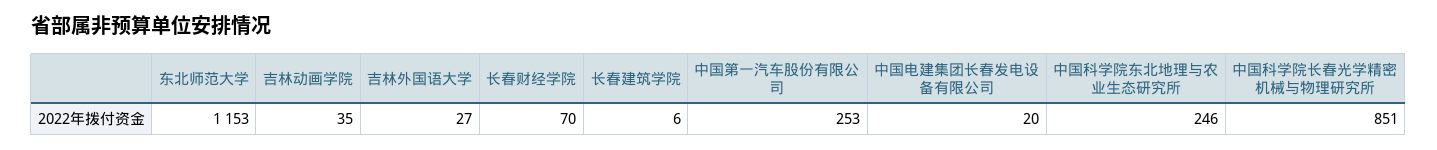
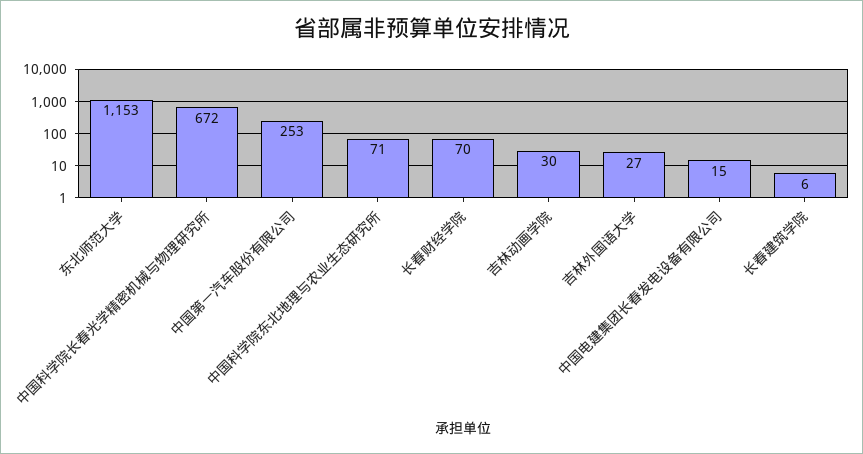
  {
    "东北师范大学": 1153,
-   "吉林动画学院": 35,
+   "吉林动画学院": 30,
    "吉林外国语大学": 27,
    "长春财经学院": 70,
    "长春建筑学院": 6,
    "中国第一汽车股份有限公司": 253,
-   "中国电建集团长春发电设备有限公司": 20,
+   "中国电建集团长春发电设备有限公司": 15,
-   "中国科学院东北地理与农业生态研究所": 246,
+   "中国科学院东北地理与农业生态研究所": 71,
-   "中国科学院长春光学精密机械与物理研究所": 851
+   "中国科学院长春光学精密机械与物理研究所": 672
  }

